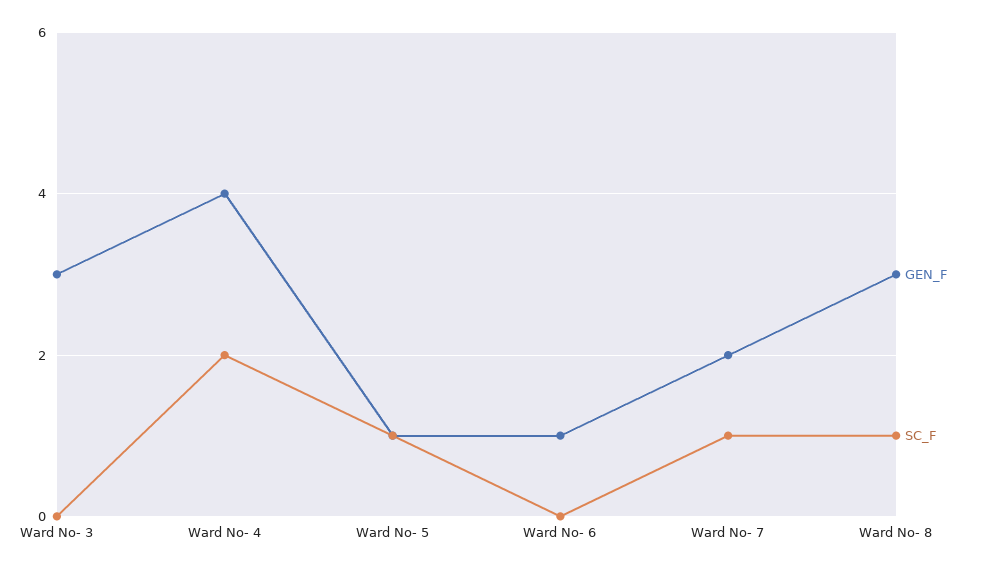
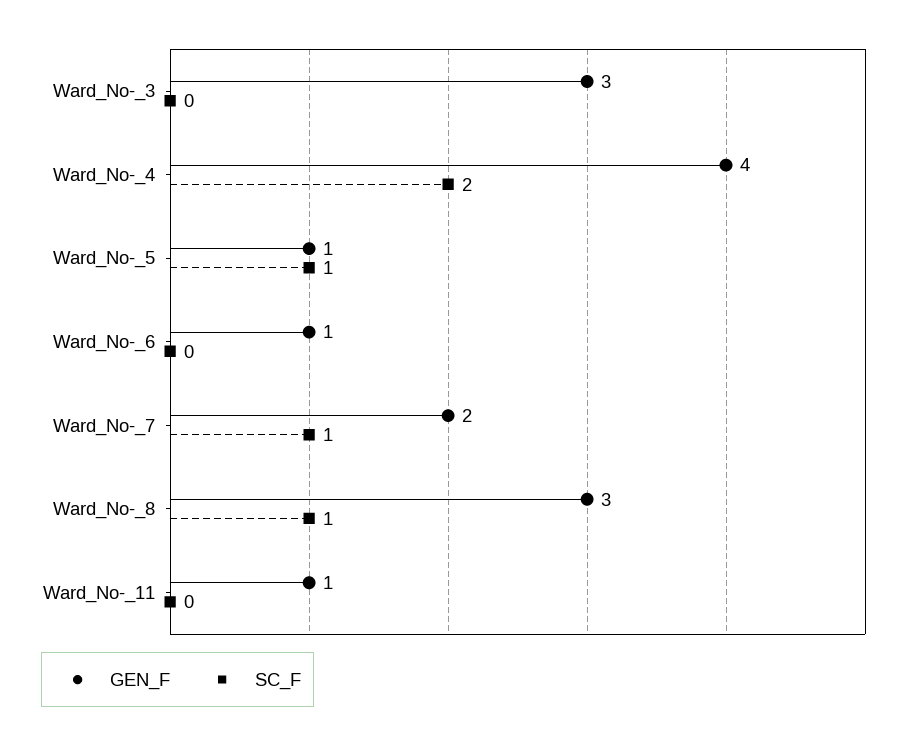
  {
    "GEN_F": {
      "Ward No- 3": 3,
      "Ward No- 4": 4,
      "Ward No- 5": 1,
      "Ward No- 6": 1,
      "Ward No- 7": 2,
-     "Ward No- 8": 3
+     "Ward No- 8": 3,
+     "Ward_No-_11": 1
    },
    "SC_F": {
      "Ward No- 3": 0,
      "Ward No- 4": 2,
      "Ward No- 5": 1,
      "Ward No- 6": 0,
      "Ward No- 7": 1,
-     "Ward No- 8": 1
+     "Ward No- 8": 1,
+     "Ward_No-_11": 0
    }
  }

